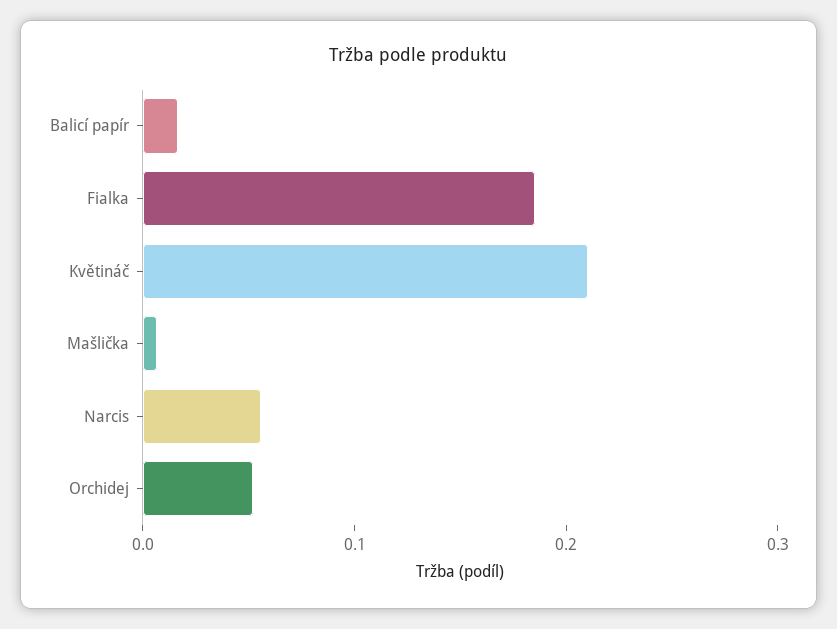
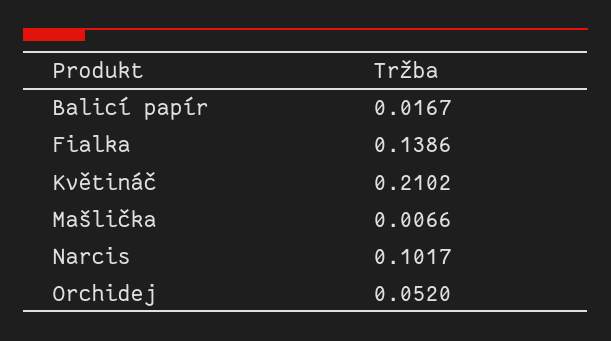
  {
    "Balicí papír": 0.0167,
-   "Fialka": 0.18,
+   "Fialka": 0.1386,
    "Květináč": 0.2102,
    "Mašlička": 0.0066,
-   "Narcis": 0.06,
+   "Narcis": 0.1017,
    "Orchidej": 0.052
  }

